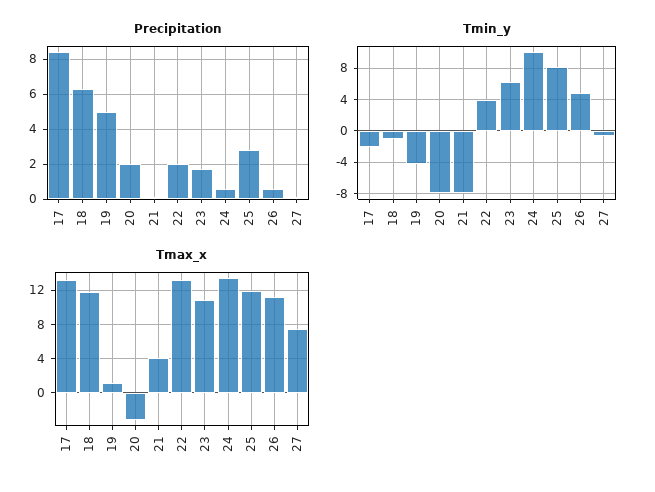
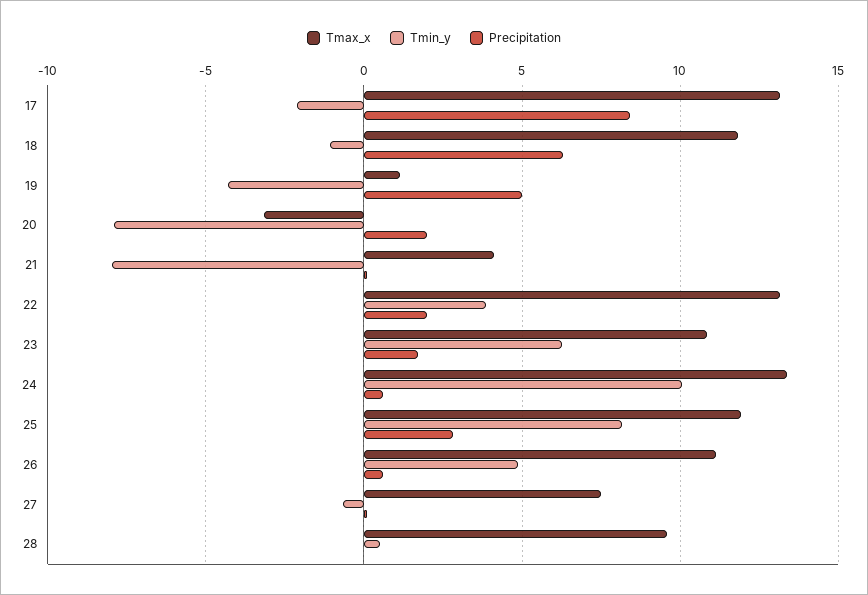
  {
    "Precipitation": {
      "17": 8.5,
      "18": 6.5,
      "19": 5,
      "20": 2,
      "21": 0,
      "22": 2,
      "23": 1.5,
      "24": 0.5,
      "25": 3,
      "26": 0.5,
-     "27": 0
+     "27": 0,
+     "28": 0
    },
    "Tmin_y": {
      "17": -2,
      "18": -1,
      "19": -4.5,
      "20": -8,
      "21": -8,
      "22": 4,
      "23": 6.5,
      "24": 10,
      "25": 8,
      "26": 5,
-     "27": -0.5
+     "27": -0.5,
+     "28": 0.5
    },
    "Tmax_x": {
      "17": 13,
      "18": 12,
      "19": 1,
      "20": -3,
      "21": 4,
      "22": 13,
      "23": 11,
      "24": 13.5,
      "25": 12,
      "26": 11,
-     "27": 7.5
+     "27": 7.5,
+     "28": 9.5
    }
  }

